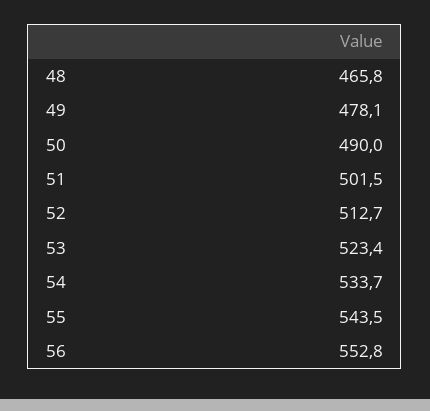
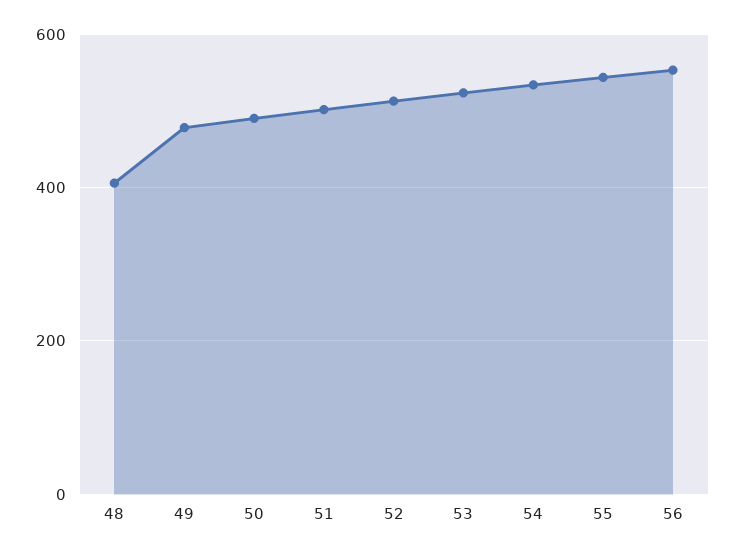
  {
-   "48": 465.8,
+   "48": 400,
    "49": 478.1,
    "50": 490,
    "51": 501.5,
    "52": 512.7,
    "53": 523.4,
    "54": 533.7,
    "55": 543.5,
    "56": 552.8
  }

